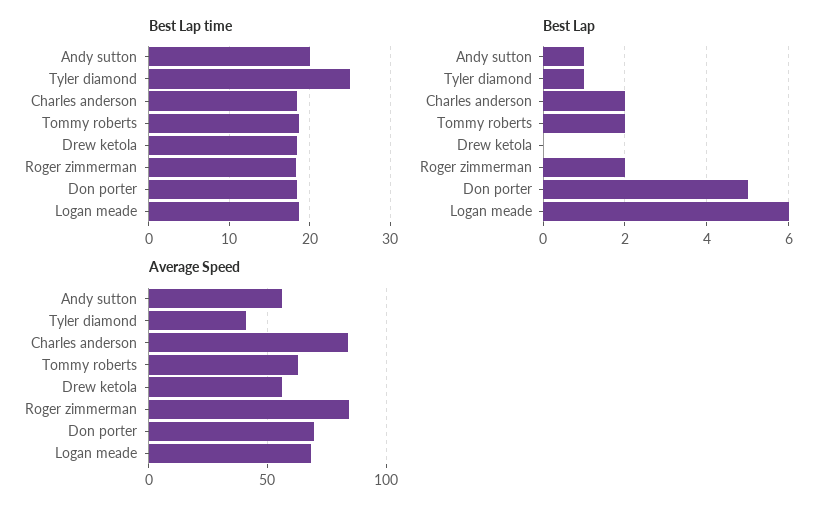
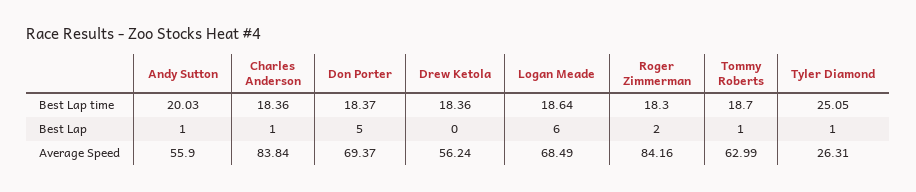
  {
    "Best Lap time": {
      "Andy sutton": 20.03,
      "Tyler diamond": 25.05,
      "Charles anderson": 18.36,
      "Tommy roberts": 18.7,
      "Drew ketola": 18.36,
      "Roger zimmerman": 18.3,
      "Don porter": 18.37,
      "Logan meade": 18.64
    },
    "Best Lap": {
      "Andy sutton": 1,
      "Tyler diamond": 1,
-     "Charles anderson": 2,
+     "Charles anderson": 1,
-     "Tommy roberts": 2,
+     "Tommy roberts": 1,
      "Drew ketola": 0,
      "Roger zimmerman": 2,
      "Don porter": 5,
      "Logan meade": 6
    },
    "Average Speed": {
      "Andy sutton": 55.9,
-     "Tyler diamond": 40,
+     "Tyler diamond": 26.31,
      "Charles anderson": 83.84,
      "Tommy roberts": 62.99,
      "Drew ketola": 56.24,
      "Roger zimmerman": 84.16,
      "Don porter": 69.37,
      "Logan meade": 68.49
    }
  }

